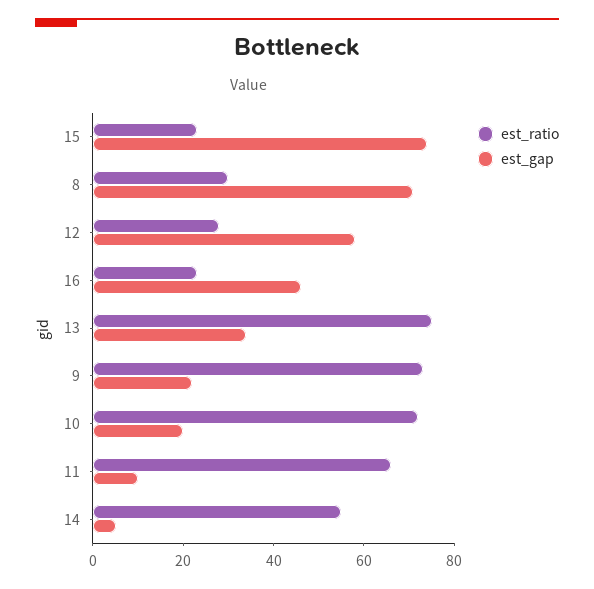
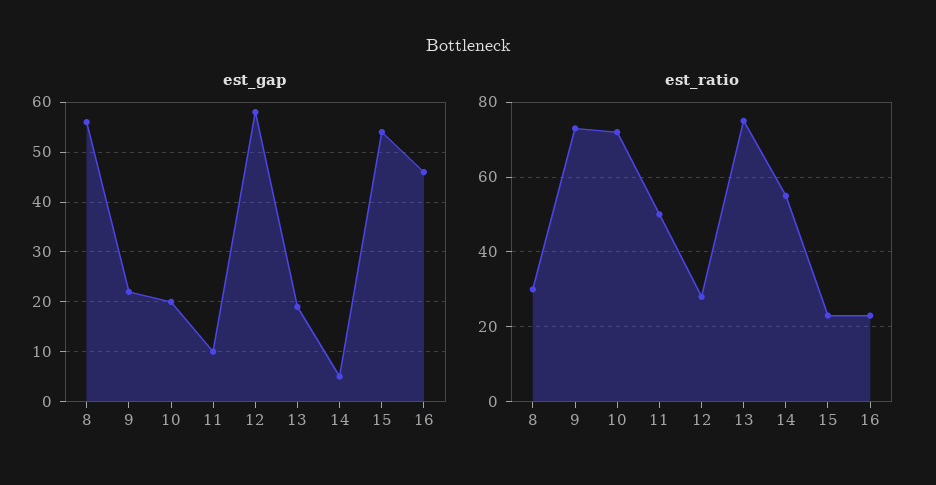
  {
    "est_ratio": {
      "15": 25,
      "8": 30,
      "12": 30,
      "16": 25,
      "13": 75,
      "9": 75,
      "10": 70,
-     "11": 65,
+     "11": 50,
      "14": 55
    },
    "est_gap": {
-     "15": 75,
+     "15": 55,
-     "8": 70,
+     "8": 55,
      "12": 60,
      "16": 45,
-     "13": 35,
+     "13": 20,
      "9": 20,
      "10": 20,
      "11": 10,
      "14": 5
    }
  }

